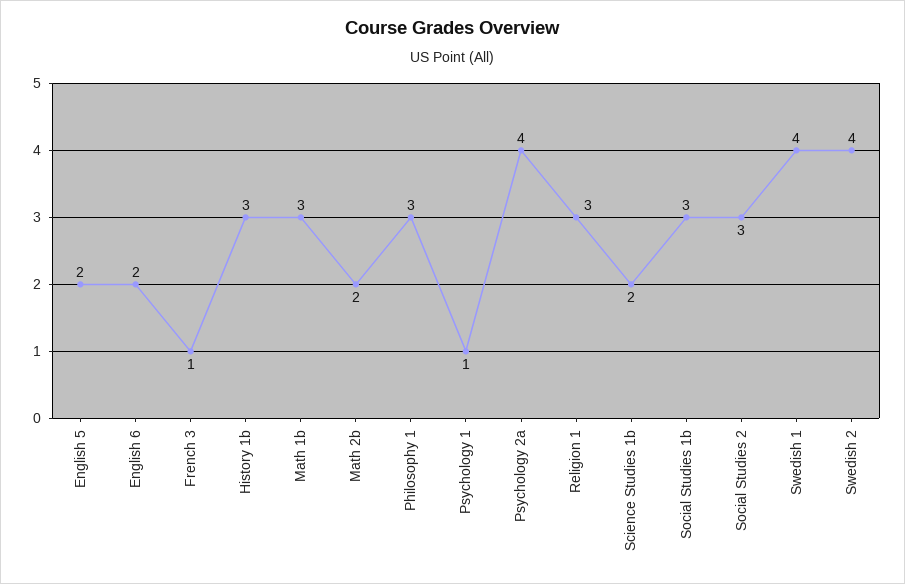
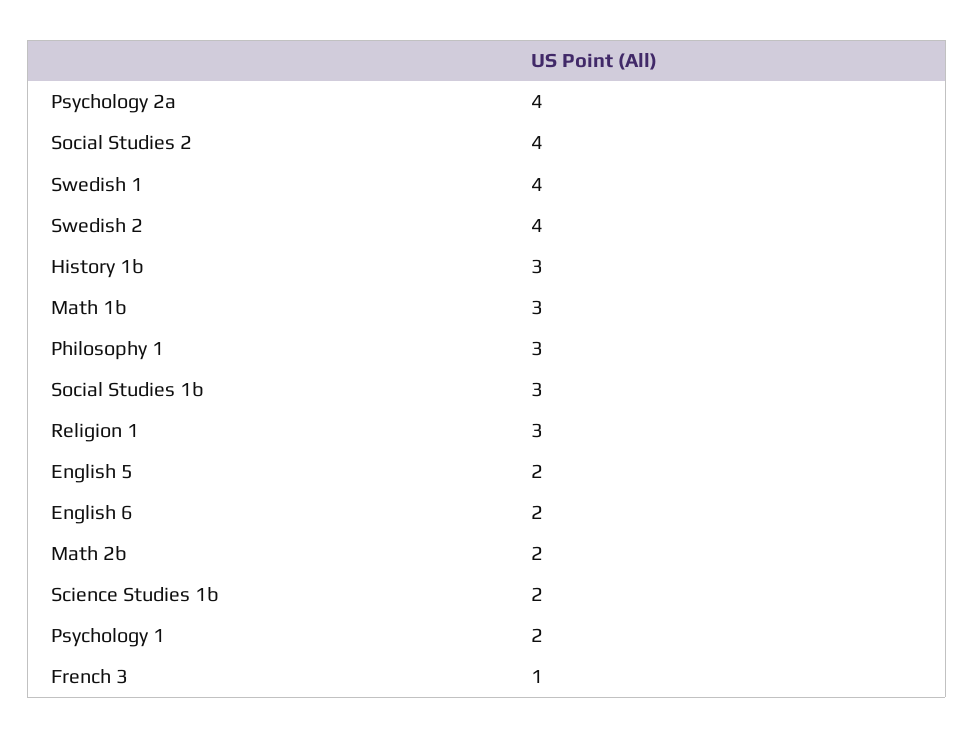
  {
    "English 5": 2,
    "English 6": 2,
    "French 3": 1,
    "History 1b": 3,
    "Math 1b": 3,
    "Math 2b": 2,
    "Philosophy 1": 3,
-   "Psychology 1": 1,
+   "Psychology 1": 2,
    "Psychology 2a": 4,
    "Religion 1": 3,
    "Science Studies 1b": 2,
    "Social Studies 1b": 3,
-   "Social Studies 2": 3,
+   "Social Studies 2": 4,
    "Swedish 1": 4,
    "Swedish 2": 4
  }

